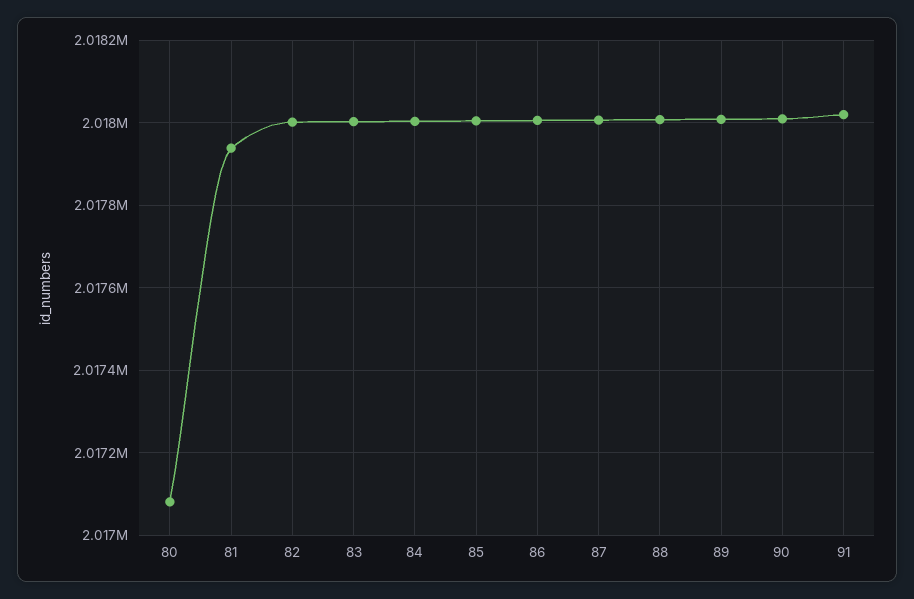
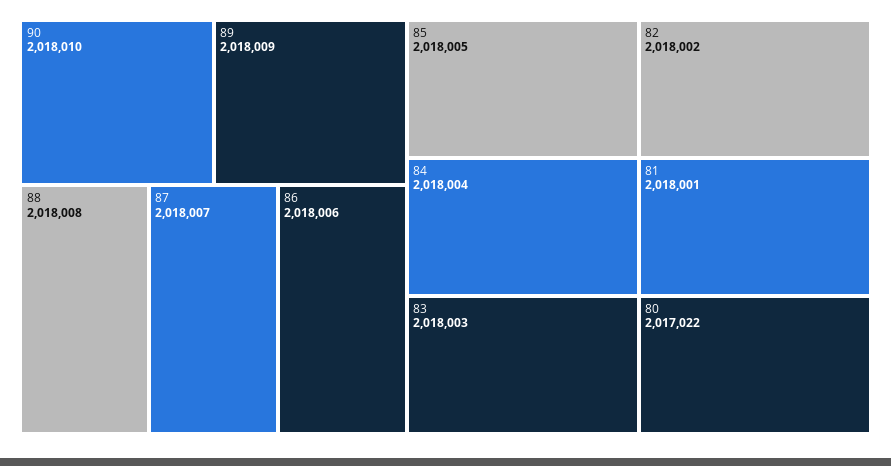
  {
-   "80": 2017080,
+   "80": 2017022,
-   "81": 2017940,
+   "81": 2018001,
    "82": 2018002,
    "83": 2018003,
    "84": 2018004,
    "85": 2018005,
    "86": 2018006,
    "87": 2018007,
    "88": 2018008,
    "89": 2018009,
-   "90": 2018010,
+   "90": 2018010
-   "91": 2018020
  }

